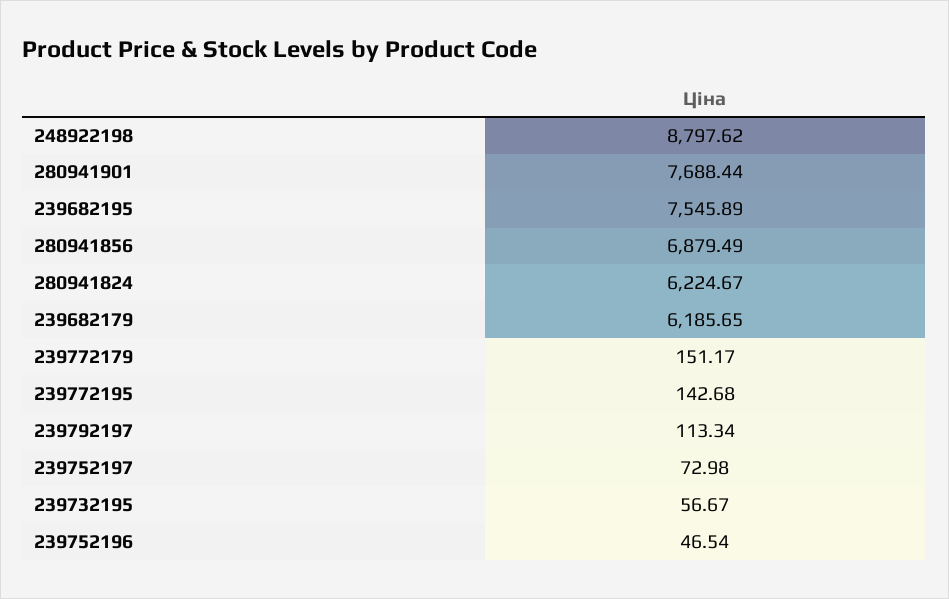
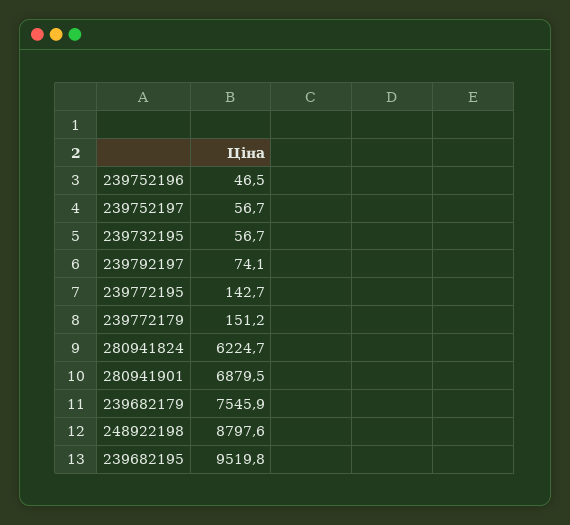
  {
    "248922198": 8797.62,
-   "280941901": 7688.44,
+   "280941901": 6879.5,
-   "239682195": 7545.89,
+   "239682195": 9519.8,
-   "280941856": 6879.49,
    "280941824": 6224.67,
-   "239682179": 6185.65,
+   "239682179": 7545.9,
    "239772179": 151.17,
    "239772195": 142.68,
-   "239792197": 113.34,
+   "239792197": 74.1,
-   "239752197": 72.98,
+   "239752197": 56.7,
    "239732195": 56.67,
    "239752196": 46.54
  }

